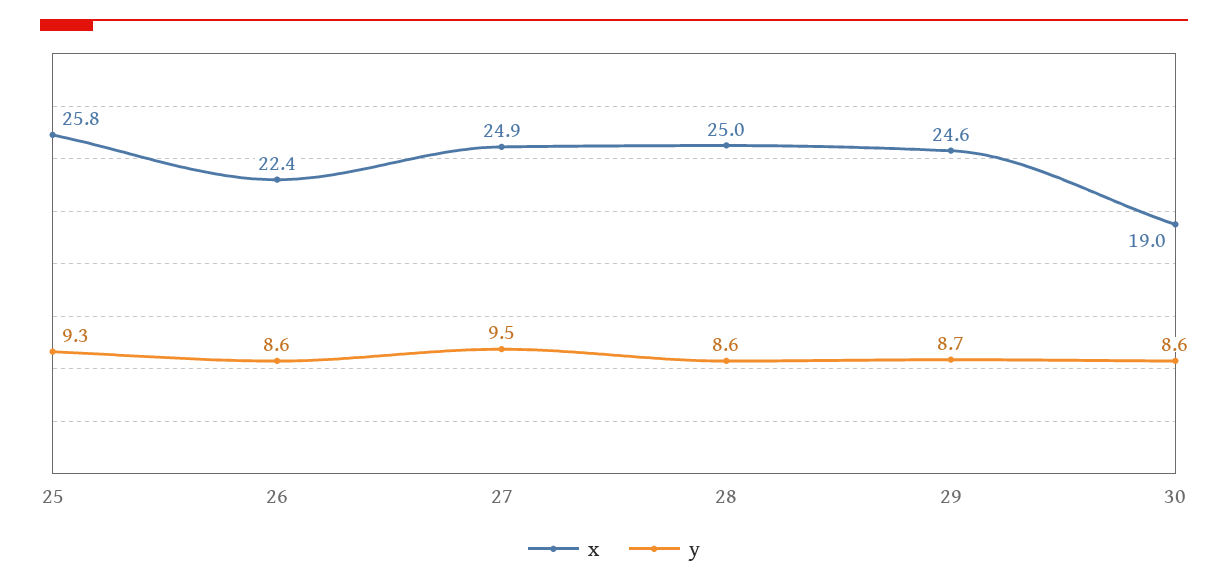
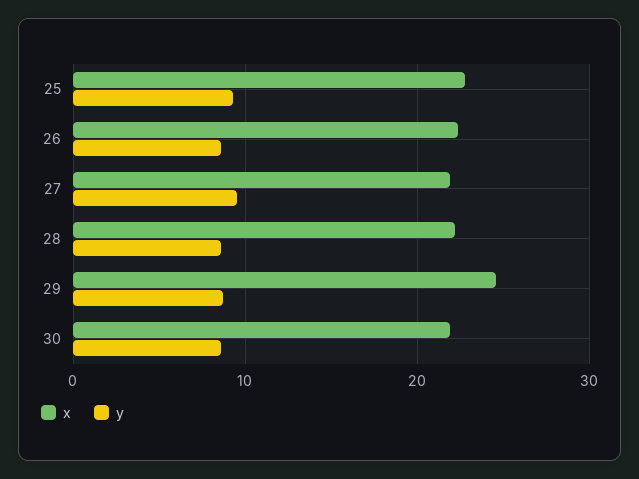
  {
    "x": {
-     "25": 25.8,
+     "25": 23,
      "26": 22.4,
-     "27": 24.9,
+     "27": 22,
-     "28": 25,
+     "28": 22,
      "29": 24.6,
-     "30": 19
+     "30": 22
    },
    "y": {
      "25": 9.3,
      "26": 8.6,
      "27": 9.5,
      "28": 8.6,
      "29": 8.7,
      "30": 8.6
    }
  }

